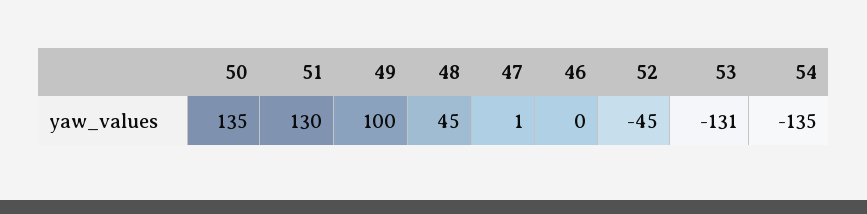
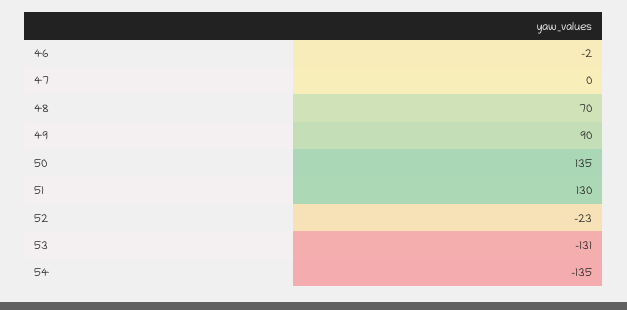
  {
    "50": 135,
    "51": 130,
-   "49": 100,
+   "49": 90,
-   "48": 45,
+   "48": 70,
-   "47": 1,
+   "47": 0,
-   "46": 0,
+   "46": -2,
-   "52": -45,
+   "52": -23,
    "53": -131,
    "54": -135
  }

